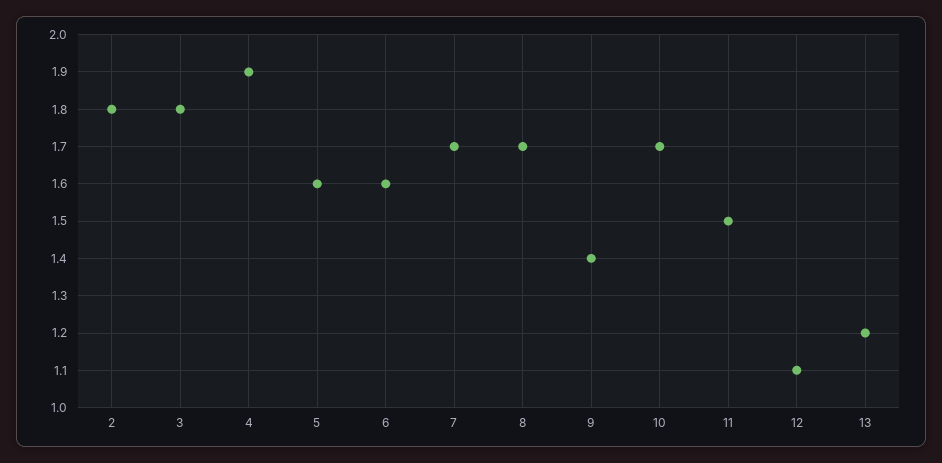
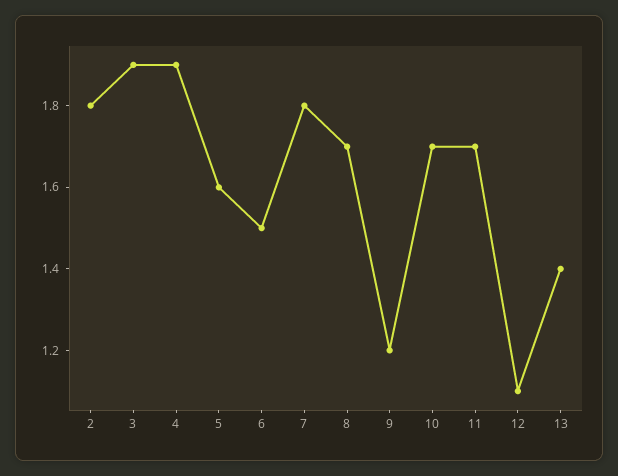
  {
    "2": 1.8,
-   "3": 1.8,
+   "3": 1.9,
    "4": 1.9,
    "5": 1.6,
-   "6": 1.6,
+   "6": 1.5,
-   "7": 1.7,
+   "7": 1.8,
    "8": 1.7,
-   "9": 1.4,
+   "9": 1.2,
    "10": 1.7,
-   "11": 1.5,
+   "11": 1.7,
    "12": 1.1,
-   "13": 1.2
+   "13": 1.4
  }

